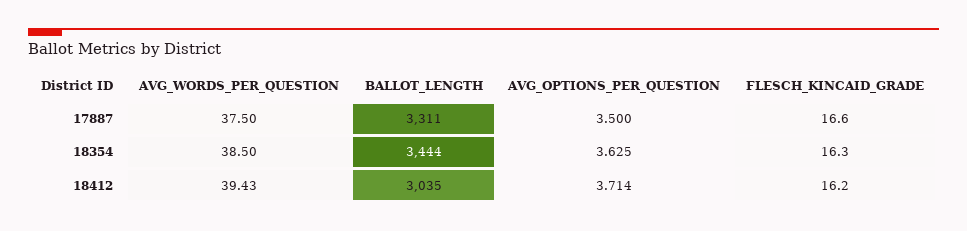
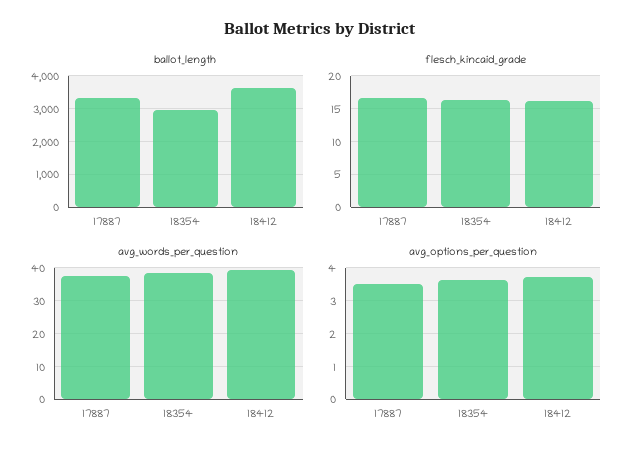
  {
    "AVG_WORDS_PER_QUESTION": {
      "17887": 37.5,
      "18354": 38.5,
      "18412": 39.43
    },
    "BALLOT_LENGTH": {
      "17887": 3311,
-     "18354": 3444,
+     "18354": 3000,
-     "18412": 3035
+     "18412": 3600
    },
    "AVG_OPTIONS_PER_QUESTION": {
      "17887": 3.5,
      "18354": 3.625,
      "18412": 3.714
    },
    "FLESCH_KINCAID_GRADE": {
      "17887": 16.6,
      "18354": 16.3,
      "18412": 16.2
    }
  }

